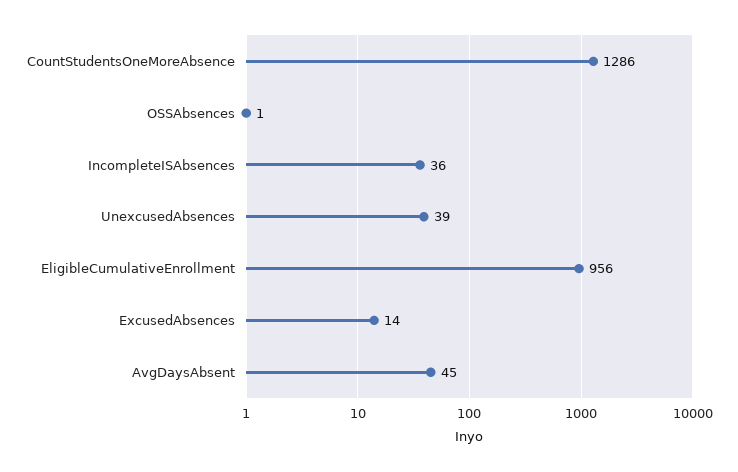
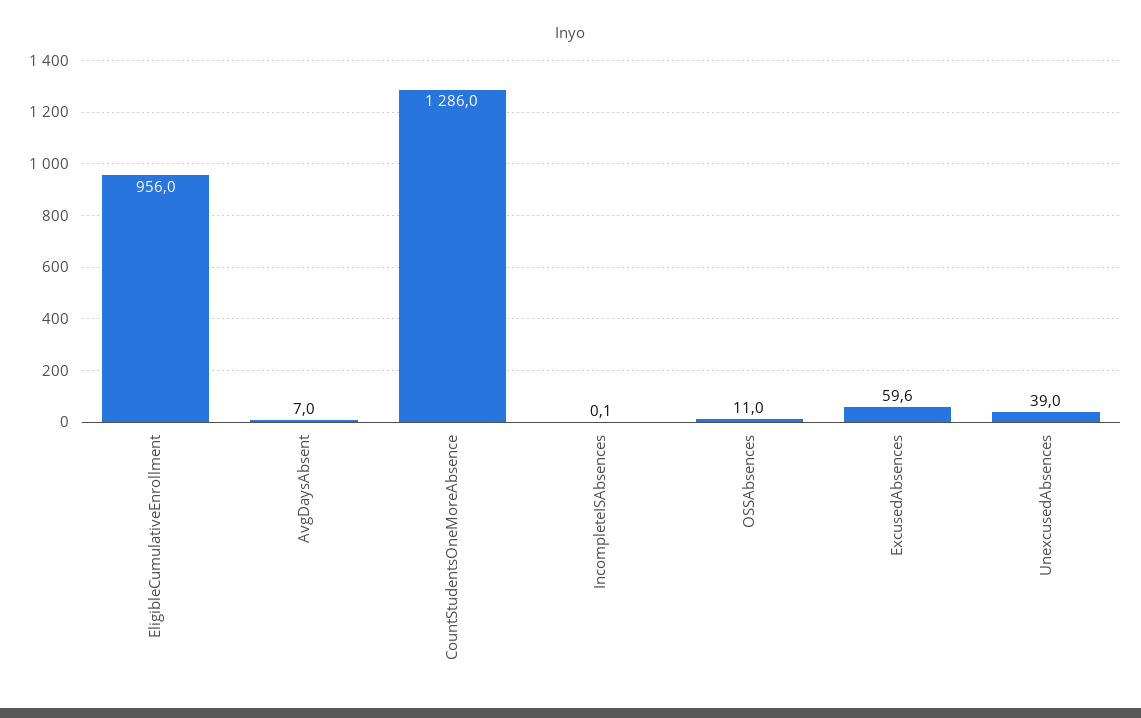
  {
    "CountStudentsOneMoreAbsence": 1286,
-   "OSSAbsences": 1,
+   "OSSAbsences": 11,
-   "IncompleteISAbsences": 36,
+   "IncompleteISAbsences": 0.1,
    "UnexcusedAbsences": 39,
    "EligibleCumulativeEnrollment": 956,
-   "ExcusedAbsences": 14,
+   "ExcusedAbsences": 59.6,
-   "AvgDaysAbsent": 45
+   "AvgDaysAbsent": 7
  }

